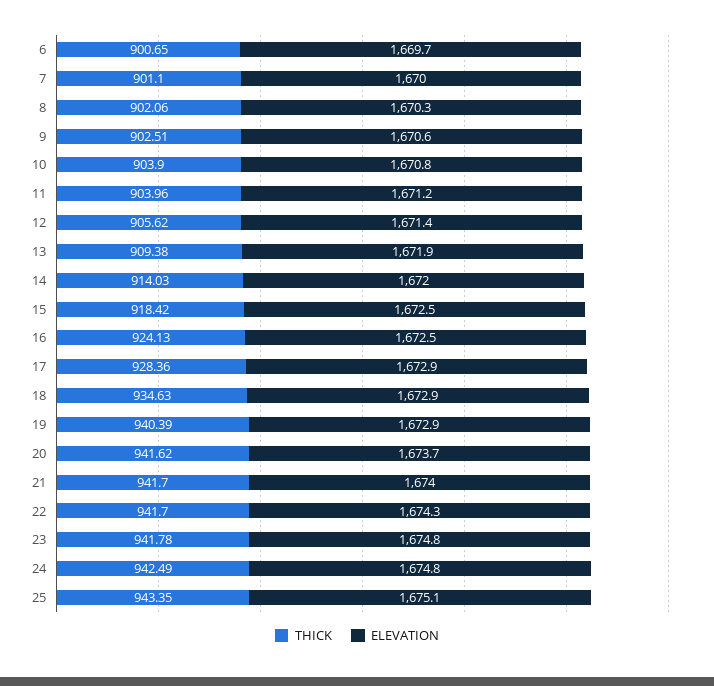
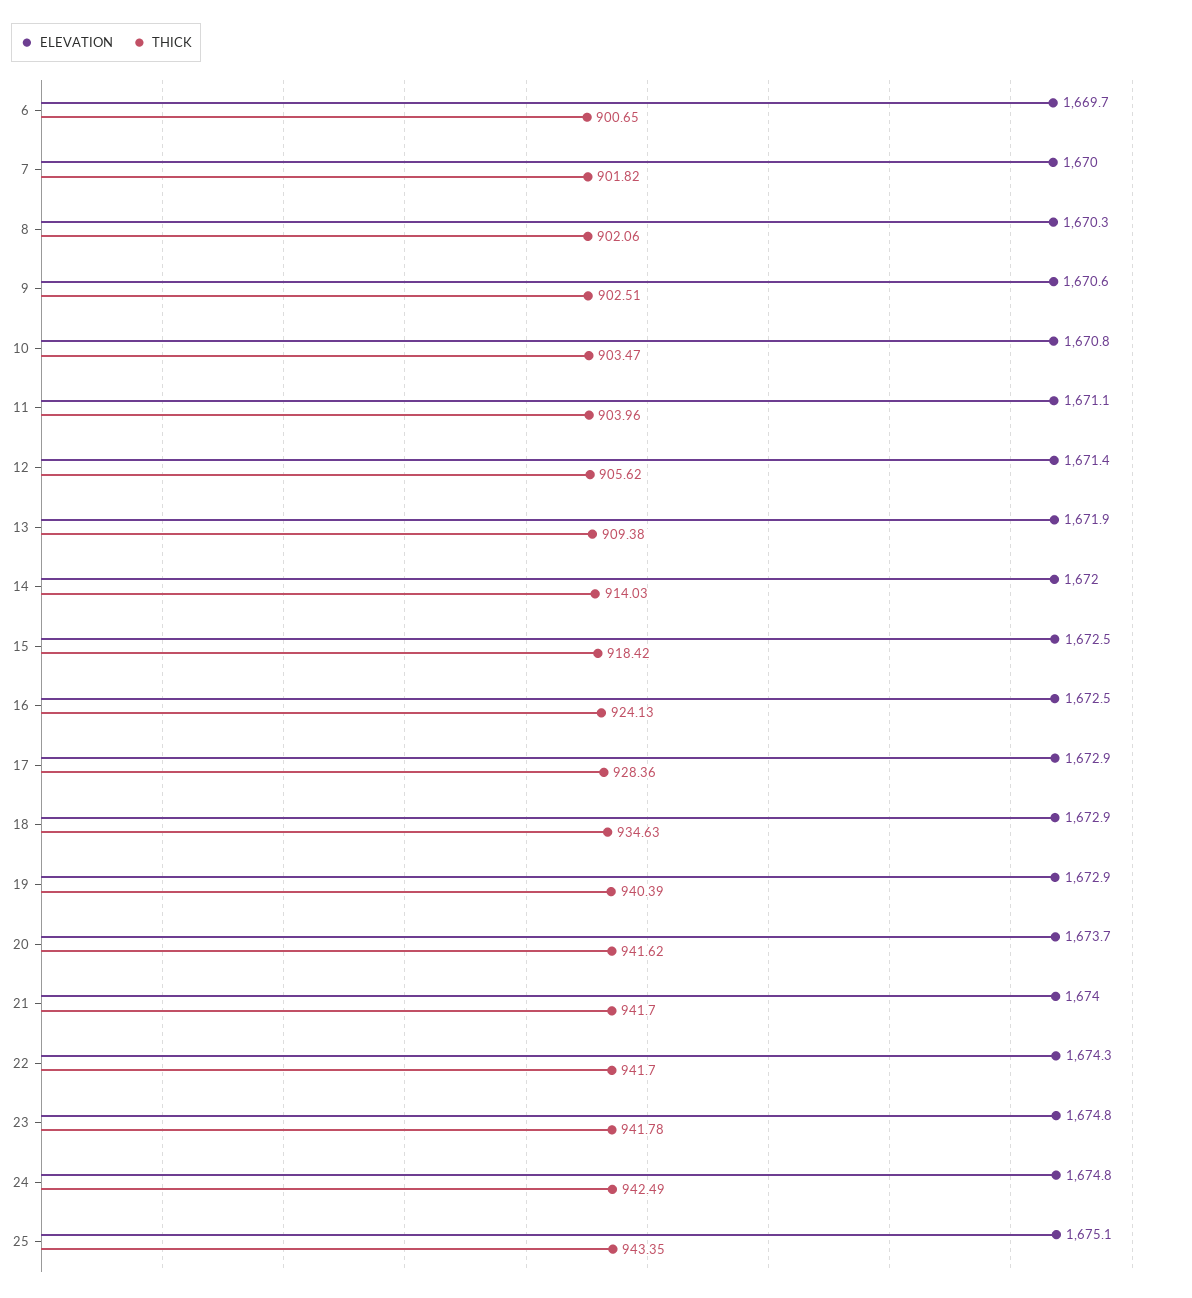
  {
    "THICK": {
      "6": 900.65,
-     "7": 901.1,
+     "7": 901.82,
      "8": 902.06,
      "9": 902.51,
-     "10": 903.9,
+     "10": 903.47,
      "11": 903.96,
      "12": 905.62,
      "13": 909.38,
      "14": 914.03,
      "15": 918.42,
      "16": 924.13,
      "17": 928.36,
      "18": 934.63,
      "19": 940.39,
      "20": 941.62,
      "21": 941.7,
      "22": 941.7,
      "23": 941.78,
      "24": 942.49,
      "25": 943.35
    },
    "ELEVATION": {
      "6": 1669.7,
      "7": 1670,
      "8": 1670.3,
      "9": 1670.6,
      "10": 1670.8,
-     "11": 1671.2,
+     "11": 1671.1,
      "12": 1671.4,
      "13": 1671.9,
      "14": 1672,
      "15": 1672.5,
      "16": 1672.5,
      "17": 1672.9,
      "18": 1672.9,
      "19": 1672.9,
      "20": 1673.7,
      "21": 1674,
      "22": 1674.3,
      "23": 1674.8,
      "24": 1674.8,
      "25": 1675.1
    }
  }

